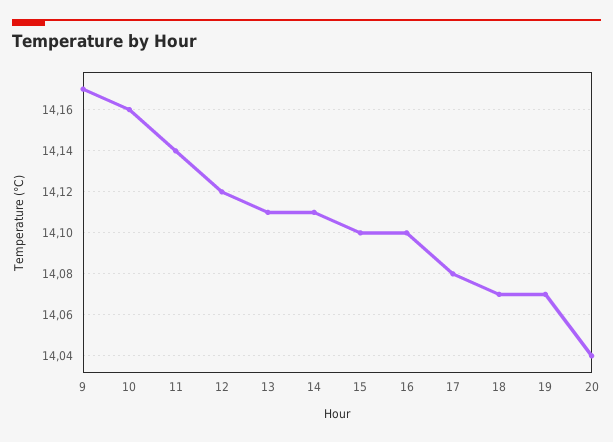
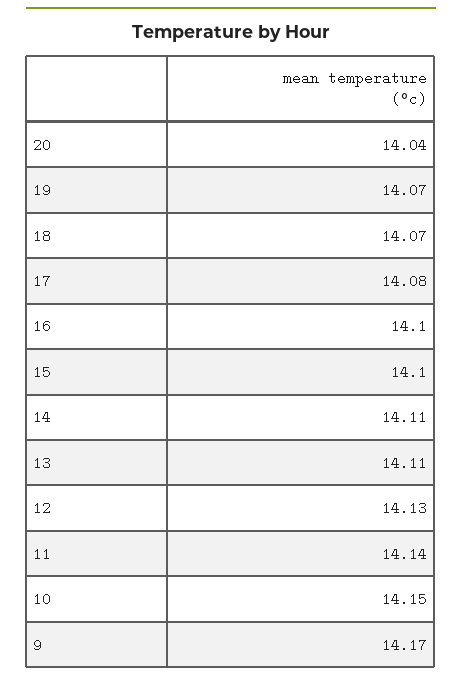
  {
    "9": 14.17,
-   "10": 14.16,
+   "10": 14.15,
    "11": 14.14,
-   "12": 14.12,
+   "12": 14.13,
    "13": 14.11,
    "14": 14.11,
    "15": 14.1,
    "16": 14.1,
    "17": 14.08,
    "18": 14.07,
    "19": 14.07,
    "20": 14.04
  }

